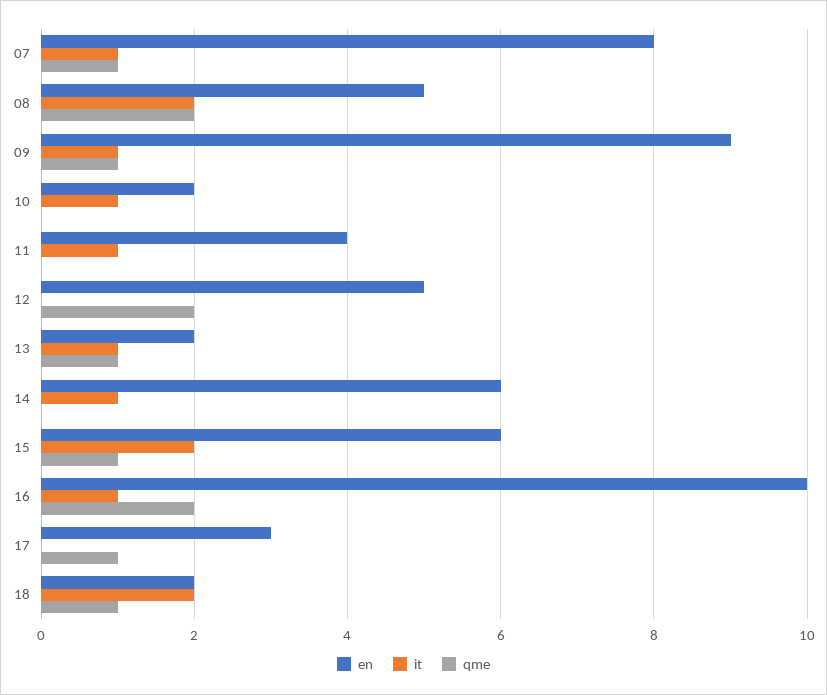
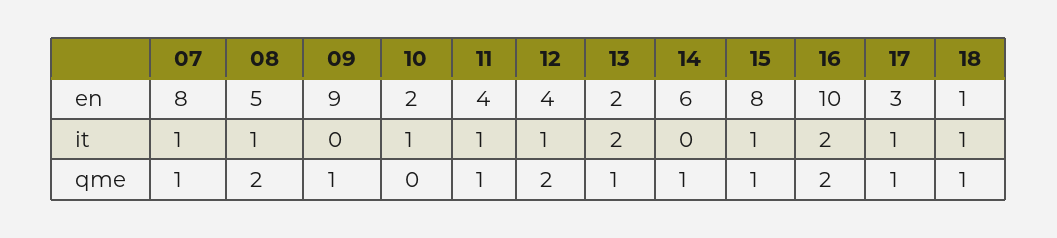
  {
    "en": {
      "07": 8,
      "08": 5,
      "09": 9,
      "10": 2,
      "11": 4,
-     "12": 5,
+     "12": 4,
      "13": 2,
      "14": 6,
-     "15": 6,
+     "15": 8,
      "16": 10,
      "17": 3,
-     "18": 2
+     "18": 1
    },
    "it": {
      "07": 1,
-     "08": 2,
+     "08": 1,
-     "09": 1,
+     "09": 0,
      "10": 1,
      "11": 1,
-     "12": 0,
+     "12": 1,
-     "13": 1,
+     "13": 2,
-     "14": 1,
+     "14": 0,
-     "15": 2,
+     "15": 1,
-     "16": 1,
+     "16": 2,
-     "17": 0,
+     "17": 1,
-     "18": 2
+     "18": 1
    },
    "qme": {
      "07": 1,
      "08": 2,
      "09": 1,
      "10": 0,
-     "11": 0,
+     "11": 1,
      "12": 2,
      "13": 1,
-     "14": 0,
+     "14": 1,
      "15": 1,
      "16": 2,
      "17": 1,
      "18": 1
    }
  }

